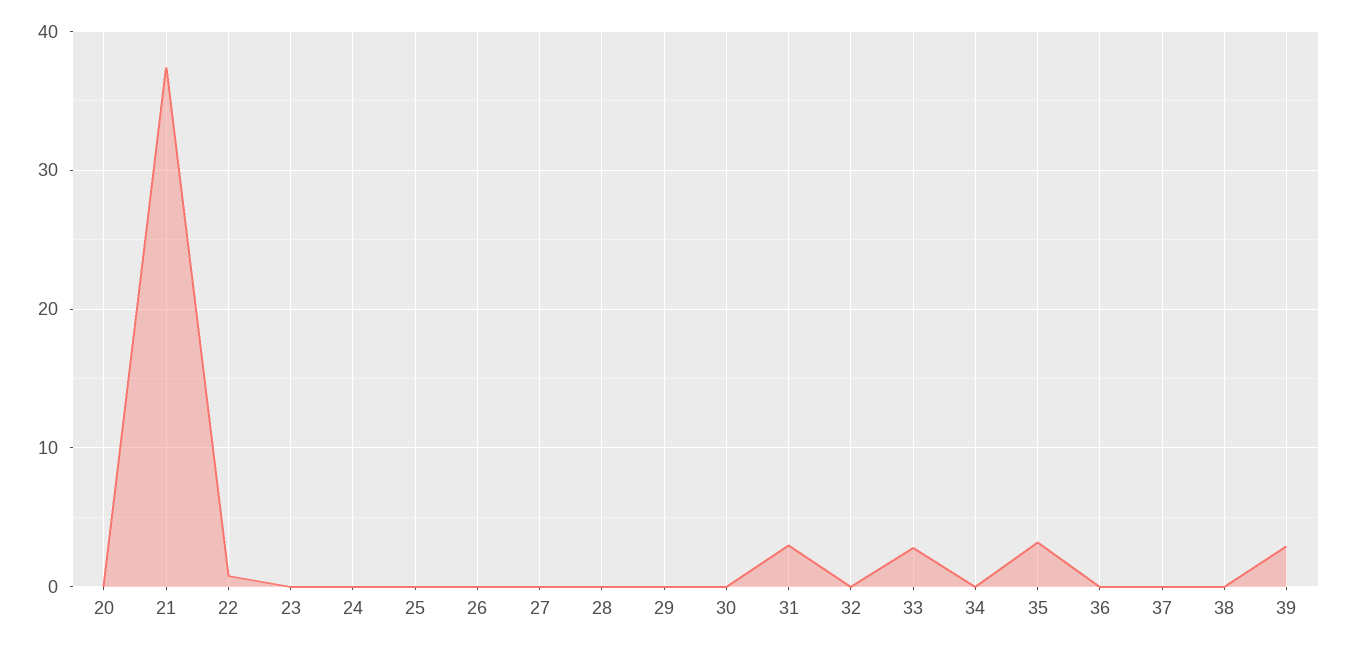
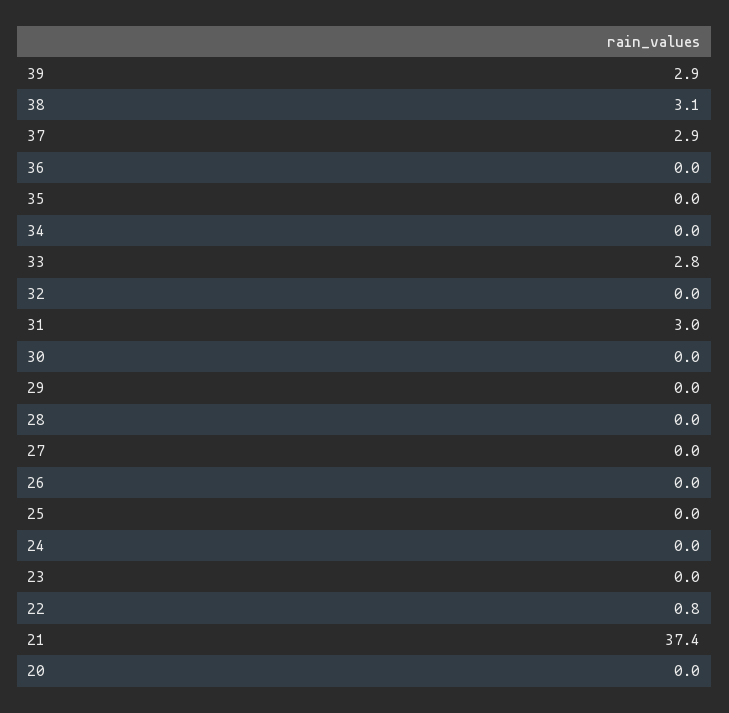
  {
    "20": 0,
    "21": 37.4,
    "22": 0.8,
    "23": 0,
    "24": 0,
    "25": 0,
    "26": 0,
    "27": 0,
    "28": 0,
    "29": 0,
    "30": 0,
    "31": 3,
    "32": 0,
    "33": 2.8,
    "34": 0,
-   "35": 3,
+   "35": 0,
    "36": 0,
-   "37": 0,
+   "37": 2.9,
-   "38": 0,
+   "38": 3.1,
    "39": 2.9
  }

